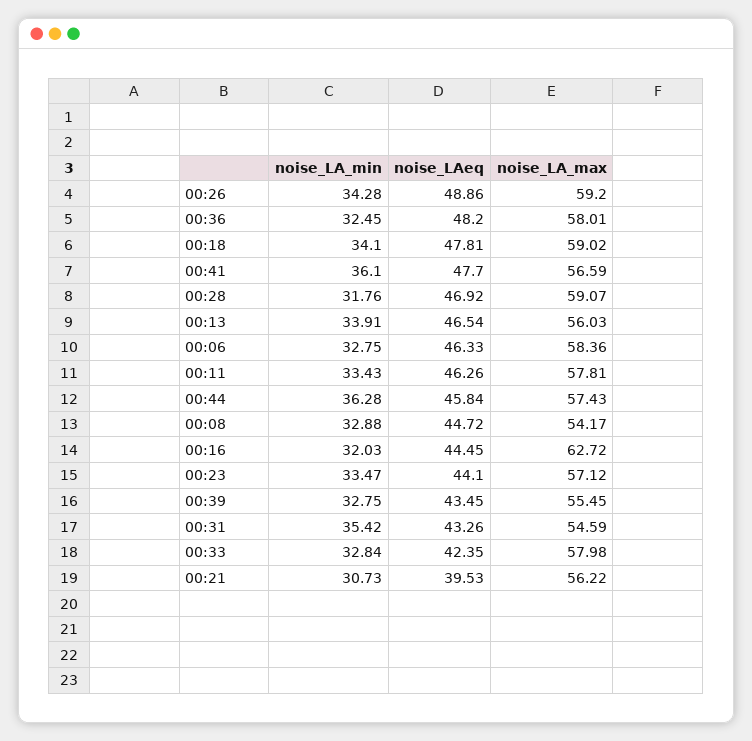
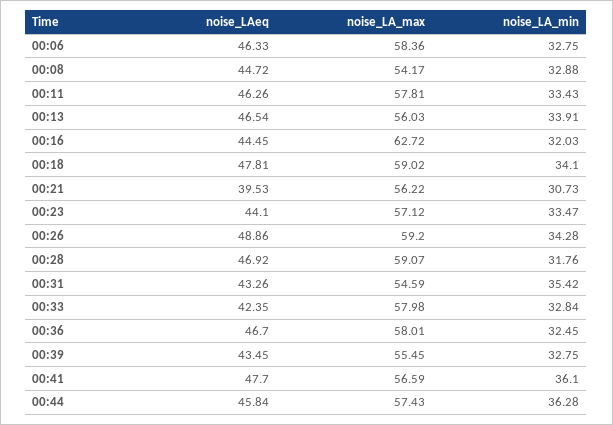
  {
    "noise_LA_min": {
      "00:26": 34.28,
      "00:36": 32.45,
      "00:18": 34.1,
      "00:41": 36.1,
      "00:28": 31.76,
      "00:13": 33.91,
      "00:06": 32.75,
      "00:11": 33.43,
      "00:44": 36.28,
      "00:08": 32.88,
      "00:16": 32.03,
      "00:23": 33.47,
      "00:39": 32.75,
      "00:31": 35.42,
      "00:33": 32.84,
      "00:21": 30.73
    },
    "noise_LAeq": {
      "00:26": 48.86,
-     "00:36": 48.2,
+     "00:36": 46.7,
      "00:18": 47.81,
      "00:41": 47.7,
      "00:28": 46.92,
      "00:13": 46.54,
      "00:06": 46.33,
      "00:11": 46.26,
      "00:44": 45.84,
      "00:08": 44.72,
      "00:16": 44.45,
      "00:23": 44.1,
      "00:39": 43.45,
      "00:31": 43.26,
      "00:33": 42.35,
      "00:21": 39.53
    },
    "noise_LA_max": {
      "00:26": 59.2,
      "00:36": 58.01,
      "00:18": 59.02,
      "00:41": 56.59,
      "00:28": 59.07,
      "00:13": 56.03,
      "00:06": 58.36,
      "00:11": 57.81,
      "00:44": 57.43,
      "00:08": 54.17,
      "00:16": 62.72,
      "00:23": 57.12,
      "00:39": 55.45,
      "00:31": 54.59,
      "00:33": 57.98,
      "00:21": 56.22
    }
  }

